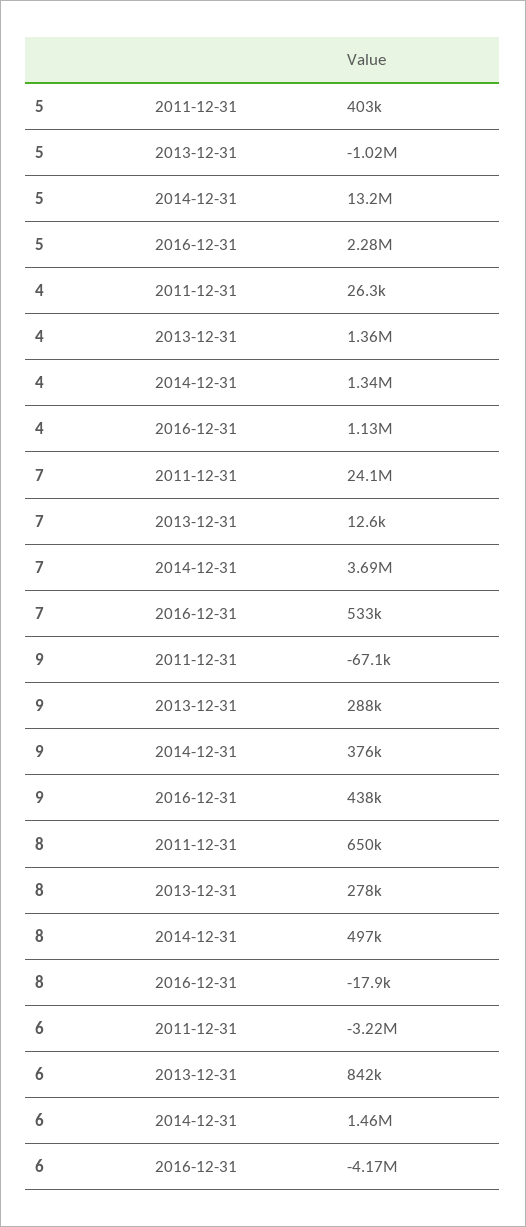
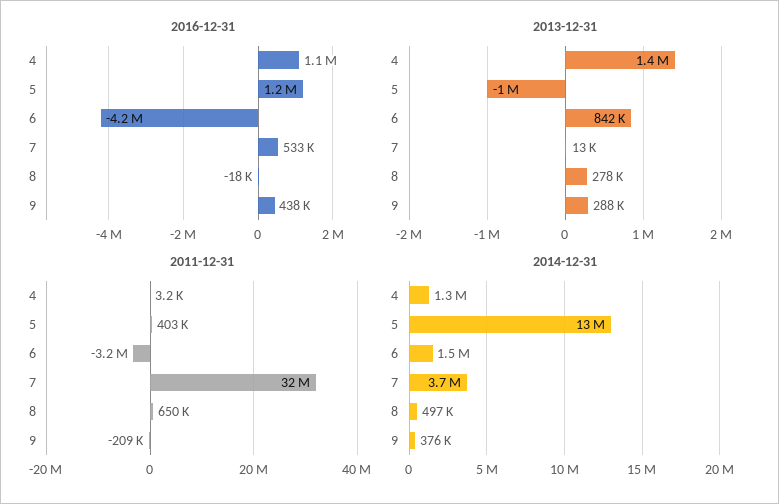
  {
    "2011-12-31": {
      "5": 403000,
-     "4": 26300,
+     "4": 3200,
-     "7": 24100000,
+     "7": 32000000,
-     "9": -67100,
+     "9": -209000,
      "8": 650000,
      "6": -3220000
    },
    "2013-12-31": {
      "5": -1020000,
      "4": 1360000,
      "7": 12600,
      "9": 288000,
      "8": 278000,
      "6": 842000
    },
    "2014-12-31": {
      "5": 13200000,
      "4": 1340000,
      "7": 3690000,
      "9": 376000,
      "8": 497000,
      "6": 1460000
    },
    "2016-12-31": {
-     "5": 2280000,
+     "5": 1200000,
      "4": 1130000,
      "7": 533000,
      "9": 438000,
      "8": -17900,
      "6": -4170000
    }
  }

